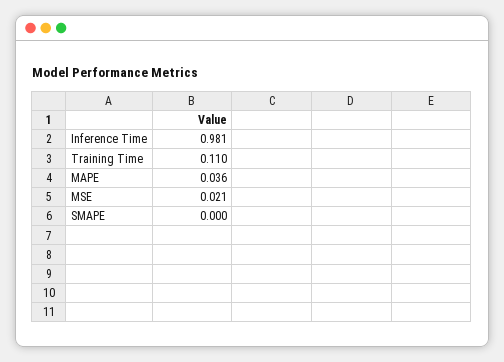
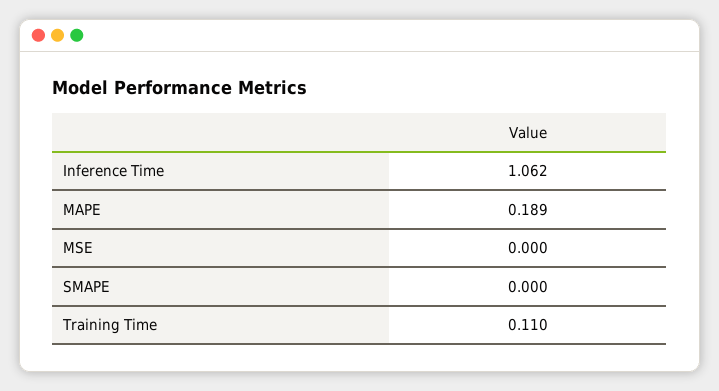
  {
-   "Inference Time": 0.981,
+   "Inference Time": 1.062,
    "Training Time": 0.11,
-   "MAPE": 0.036,
+   "MAPE": 0.189,
-   "MSE": 0.021,
+   "MSE": 0,
    "SMAPE": 0
  }

